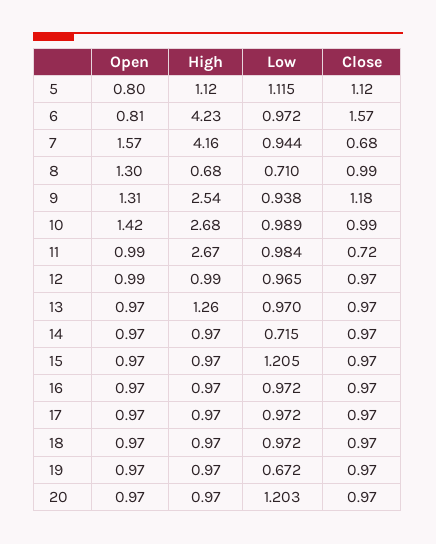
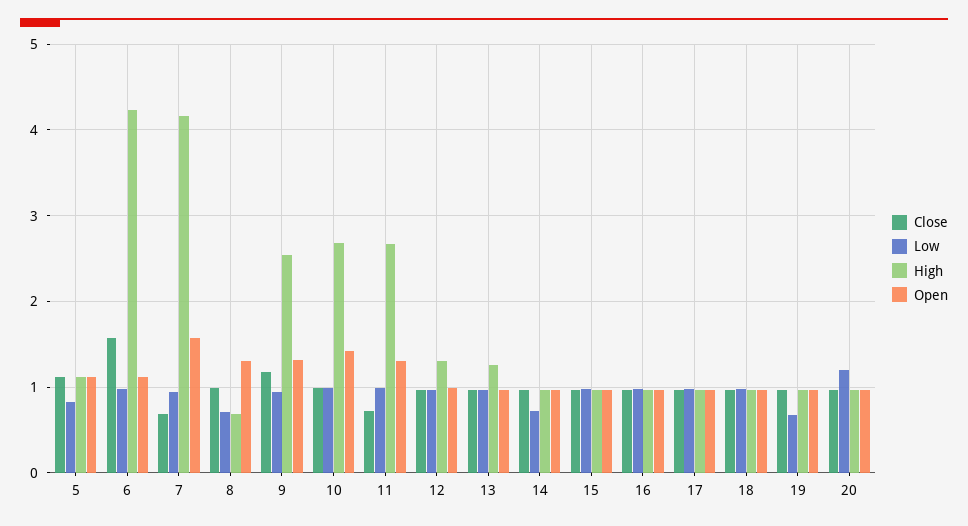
  {
    "Open": {
-     "5": 0.8,
+     "5": 1.1,
-     "6": 0.81,
+     "6": 1.1,
      "7": 1.57,
      "8": 1.3,
      "9": 1.31,
      "10": 1.42,
-     "11": 0.99,
+     "11": 1.3,
      "12": 0.99,
      "13": 0.97,
      "14": 0.97,
      "15": 0.97,
      "16": 0.97,
      "17": 0.97,
      "18": 0.97,
      "19": 0.97,
      "20": 0.97
    },
    "High": {
      "5": 1.12,
      "6": 4.23,
      "7": 4.16,
      "8": 0.68,
      "9": 2.54,
      "10": 2.68,
      "11": 2.67,
-     "12": 0.99,
+     "12": 1.3,
      "13": 1.26,
      "14": 0.97,
      "15": 0.97,
      "16": 0.97,
      "17": 0.97,
      "18": 0.97,
      "19": 0.97,
      "20": 0.97
    },
    "Low": {
-     "5": 1.115,
+     "5": 0.8,
      "6": 0.972,
      "7": 0.944,
      "8": 0.71,
      "9": 0.938,
      "10": 0.989,
      "11": 0.984,
      "12": 0.965,
      "13": 0.97,
      "14": 0.715,
-     "15": 1.205,
+     "15": 1,
      "16": 0.972,
      "17": 0.972,
      "18": 0.972,
      "19": 0.672,
      "20": 1.203
    },
    "Close": {
      "5": 1.12,
      "6": 1.57,
      "7": 0.68,
      "8": 0.99,
      "9": 1.18,
      "10": 0.99,
      "11": 0.72,
      "12": 0.97,
      "13": 0.97,
      "14": 0.97,
      "15": 0.97,
      "16": 0.97,
      "17": 0.97,
      "18": 0.97,
      "19": 0.97,
      "20": 0.97
    }
  }

